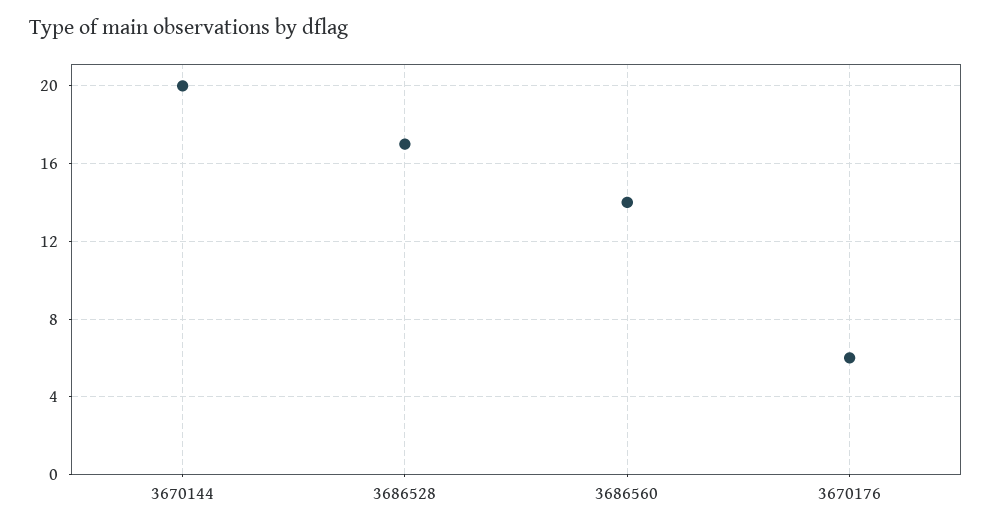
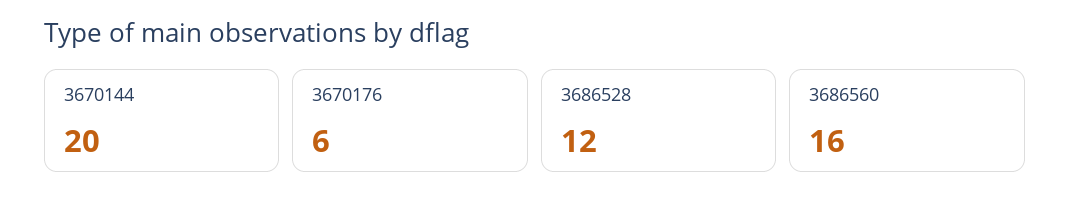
  {
    "3670144": 20,
-   "3686528": 17,
+   "3686528": 12,
-   "3686560": 14,
+   "3686560": 16,
    "3670176": 6
  }

